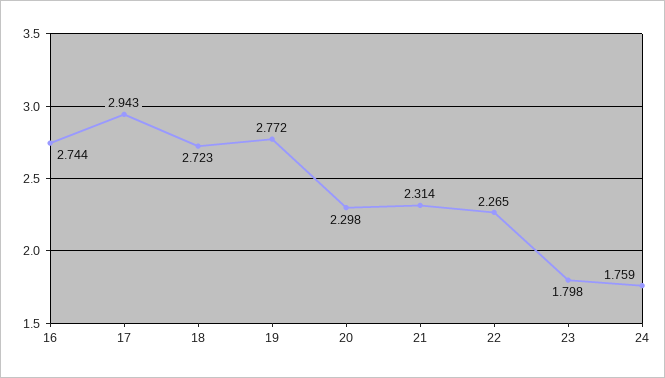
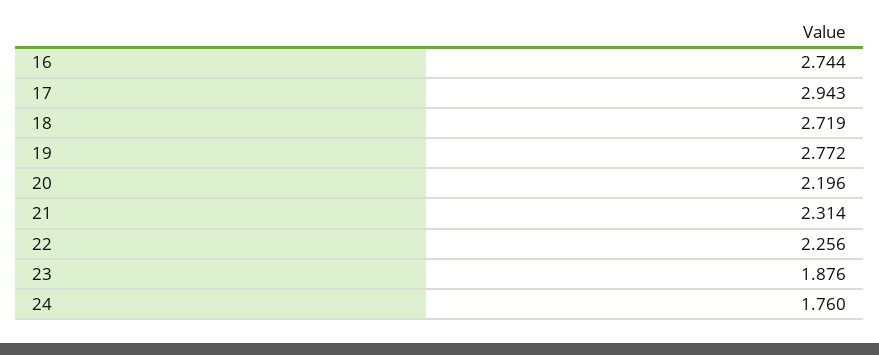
  {
    "16": 2.744,
    "17": 2.943,
-   "18": 2.723,
+   "18": 2.719,
    "19": 2.772,
-   "20": 2.298,
+   "20": 2.196,
    "21": 2.314,
-   "22": 2.265,
+   "22": 2.256,
-   "23": 1.798,
+   "23": 1.876,
-   "24": 1.759
+   "24": 1.76
  }

